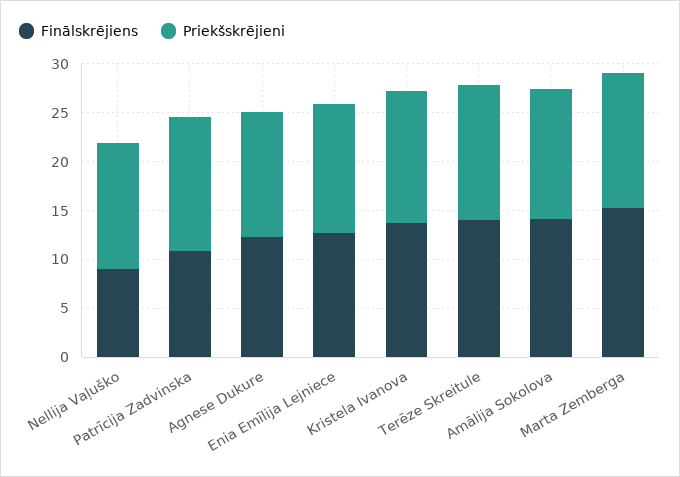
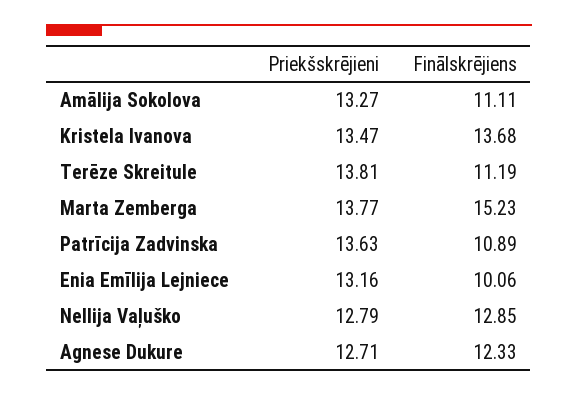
  {
    "Finālskrējiens": {
-     "Nellija Vaļuško": 9,
+     "Nellija Vaļuško": 12.85,
      "Patrīcija Zadvinska": 10.89,
      "Agnese Dukure": 12.33,
-     "Enia Emīlija Lejniece": 13,
+     "Enia Emīlija Lejniece": 10.06,
      "Kristela Ivanova": 13.68,
-     "Terēze Skreitule": 14,
+     "Terēze Skreitule": 11.19,
-     "Amālija Sokolova": 14,
+     "Amālija Sokolova": 11.11,
      "Marta Zemberga": 15.23
    },
    "Priekšskrējieni": {
      "Nellija Vaļuško": 12.79,
      "Patrīcija Zadvinska": 13.63,
      "Agnese Dukure": 12.71,
      "Enia Emīlija Lejniece": 13.16,
      "Kristela Ivanova": 13.47,
      "Terēze Skreitule": 13.81,
      "Amālija Sokolova": 13.27,
      "Marta Zemberga": 13.77
    }
  }

